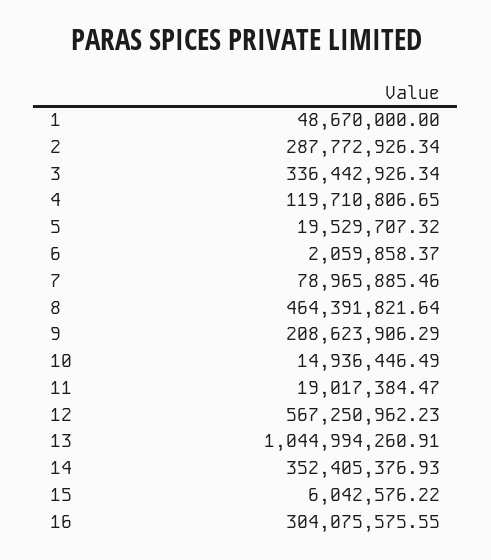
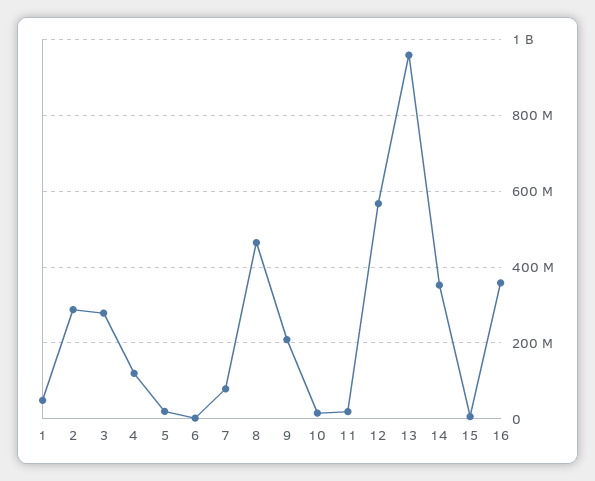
  {
    "1": 48670000,
    "2": 287772926.34,
-   "3": 336442926.34,
+   "3": 280000000,
    "4": 119710806.65,
    "5": 19529707.32,
    "6": 2059858.37,
    "7": 78965885.46,
    "8": 464391821.64,
    "9": 208623906.29,
    "10": 14936446.49,
    "11": 19017384.47,
    "12": 567250962.23,
-   "13": 1044994260.91,
+   "13": 960000000,
    "14": 352405376.93,
    "15": 6042576.22,
-   "16": 304075575.55
+   "16": 360000000
  }

